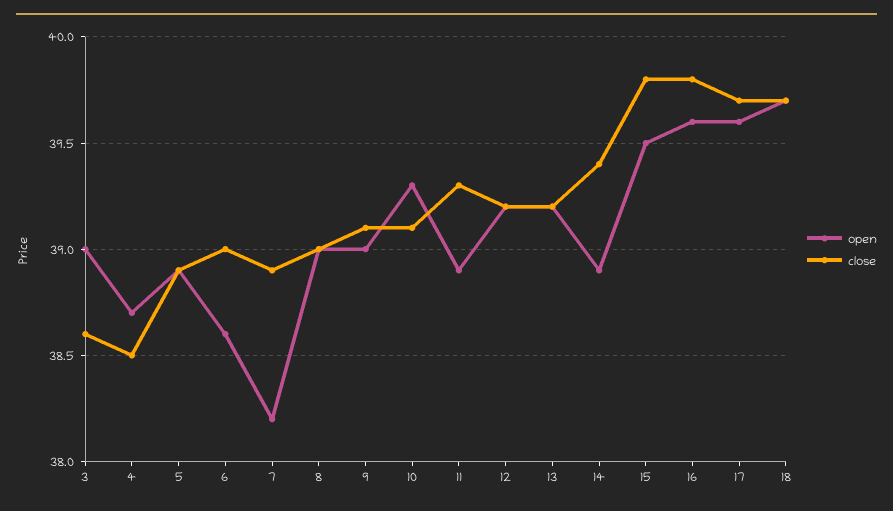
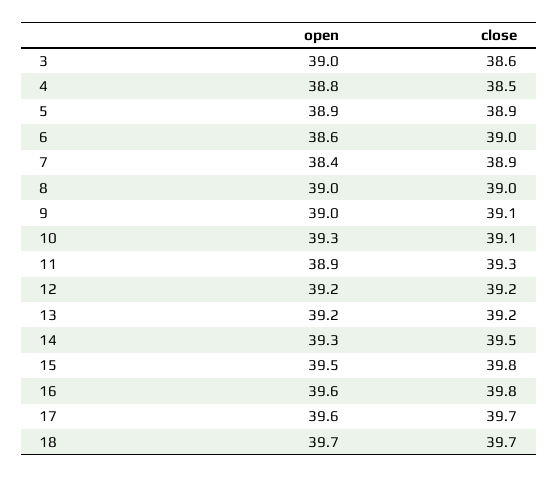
  {
    "open": {
      "3": 39,
-     "4": 38.7,
+     "4": 38.8,
      "5": 38.9,
      "6": 38.6,
-     "7": 38.2,
+     "7": 38.4,
      "8": 39,
      "9": 39,
      "10": 39.3,
      "11": 38.9,
      "12": 39.2,
      "13": 39.2,
-     "14": 38.9,
+     "14": 39.3,
      "15": 39.5,
      "16": 39.6,
      "17": 39.6,
      "18": 39.7
    },
    "close": {
      "3": 38.6,
      "4": 38.5,
      "5": 38.9,
      "6": 39,
      "7": 38.9,
      "8": 39,
      "9": 39.1,
      "10": 39.1,
      "11": 39.3,
      "12": 39.2,
      "13": 39.2,
-     "14": 39.4,
+     "14": 39.5,
      "15": 39.8,
      "16": 39.8,
      "17": 39.7,
      "18": 39.7
    }
  }

